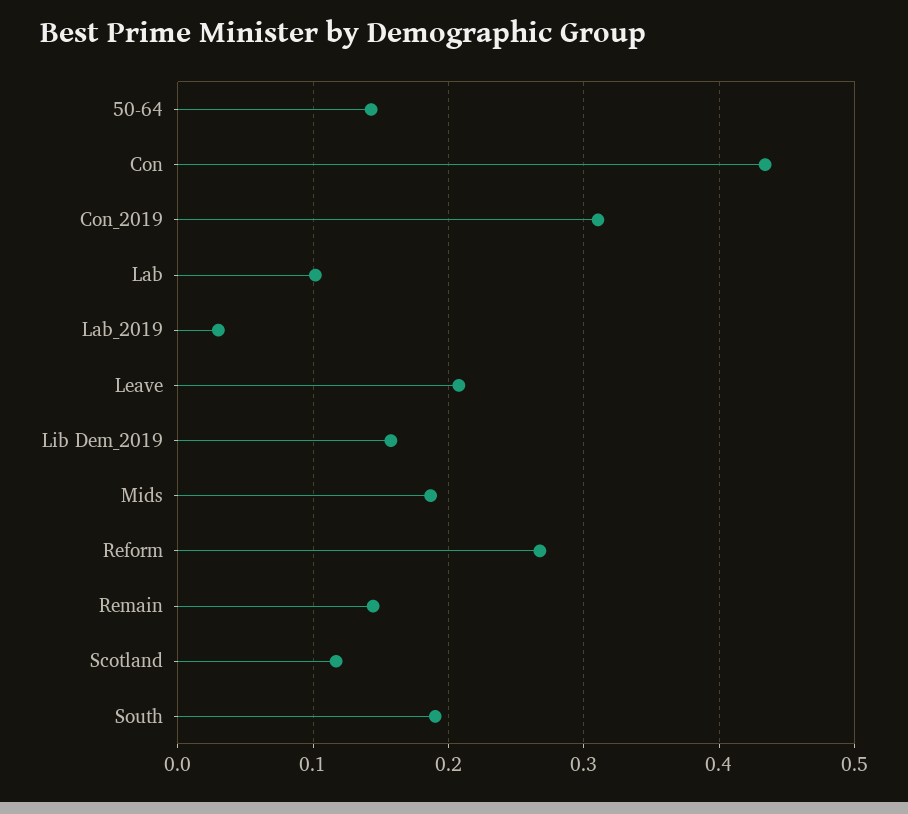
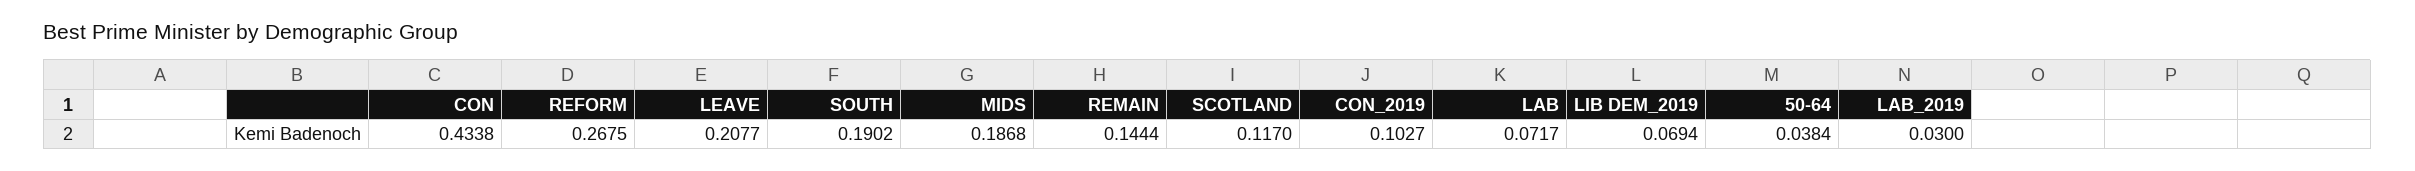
  {
-   "50-64": 0.14,
+   "50-64": 0.0384,
    "Con": 0.4338,
-   "Con_2019": 0.31,
+   "Con_2019": 0.1027,
-   "Lab": 0.1,
+   "Lab": 0.0717,
    "Lab_2019": 0.03,
    "Leave": 0.2077,
-   "Lib Dem_2019": 0.16,
+   "Lib Dem_2019": 0.0694,
    "Mids": 0.1868,
    "Reform": 0.2675,
    "Remain": 0.1444,
    "Scotland": 0.117,
    "South": 0.1902
  }

